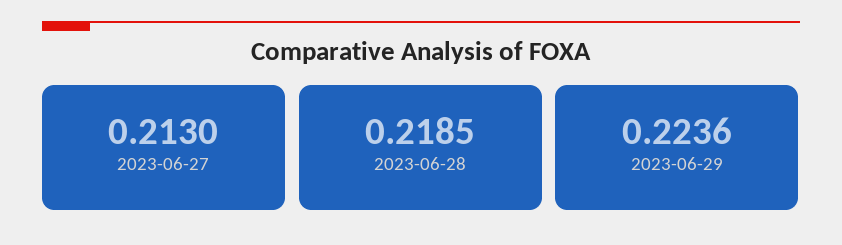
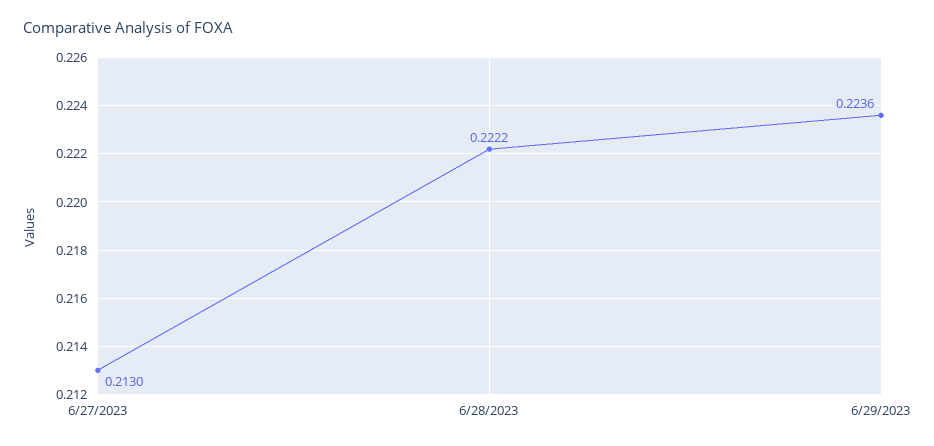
  {
    "2023-06-27": 0.213,
-   "2023-06-28": 0.2185,
+   "2023-06-28": 0.2222,
    "2023-06-29": 0.2236
  }

